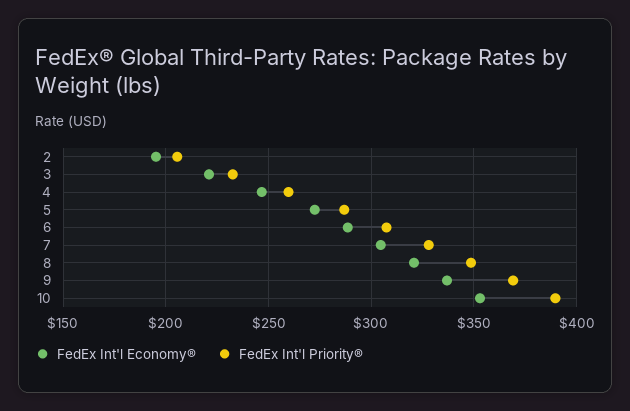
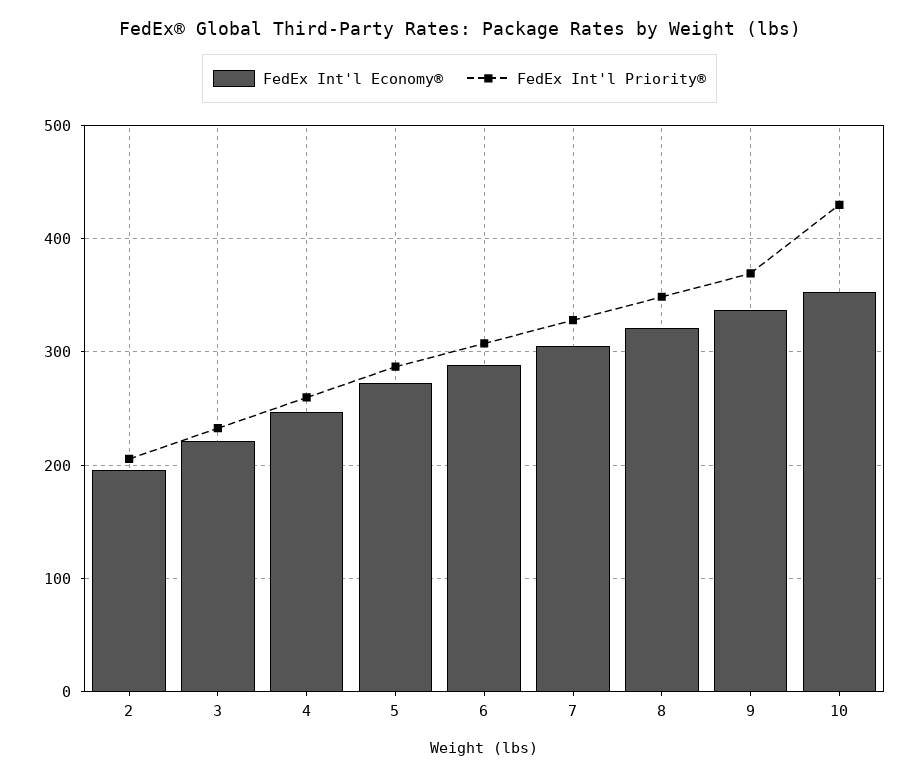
  {
    "FedEx Int'l Economy®": {
      "2": 195,
      "3": 220,
      "4": 245,
      "5": 270,
      "6": 290,
      "7": 305,
      "8": 320,
      "9": 335,
      "10": 355
    },
    "FedEx Int'l Priority®": {
      "2": 205,
      "3": 235,
      "4": 260,
      "5": 285,
      "6": 305,
      "7": 330,
      "8": 350,
      "9": 370,
-     "10": 390
+     "10": 430
    }
  }

